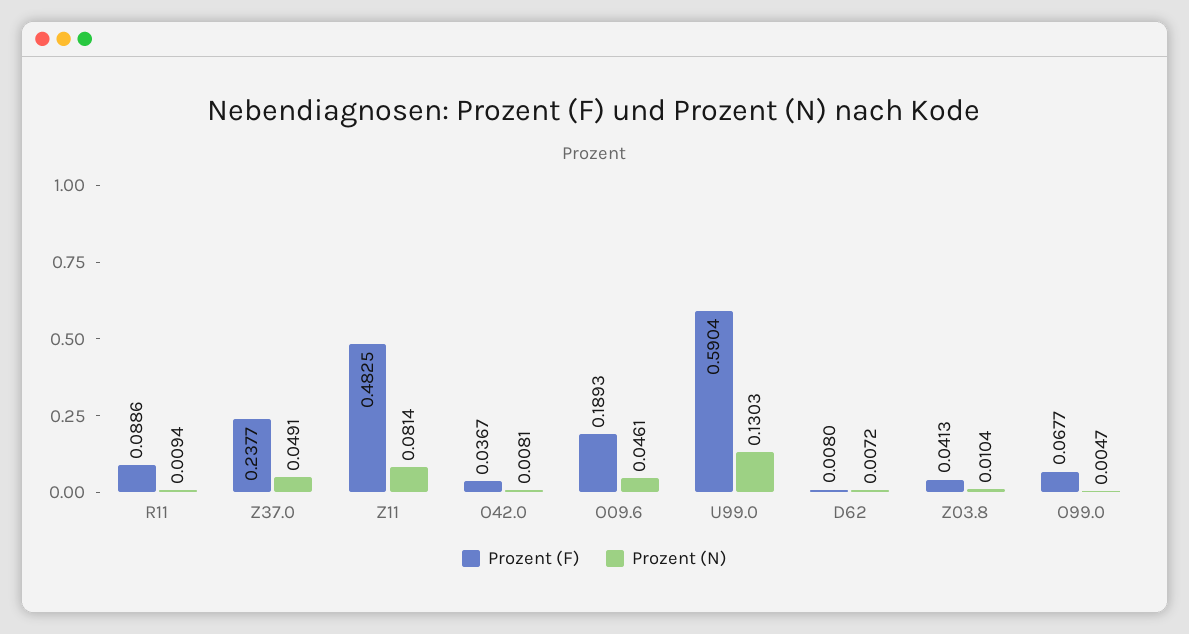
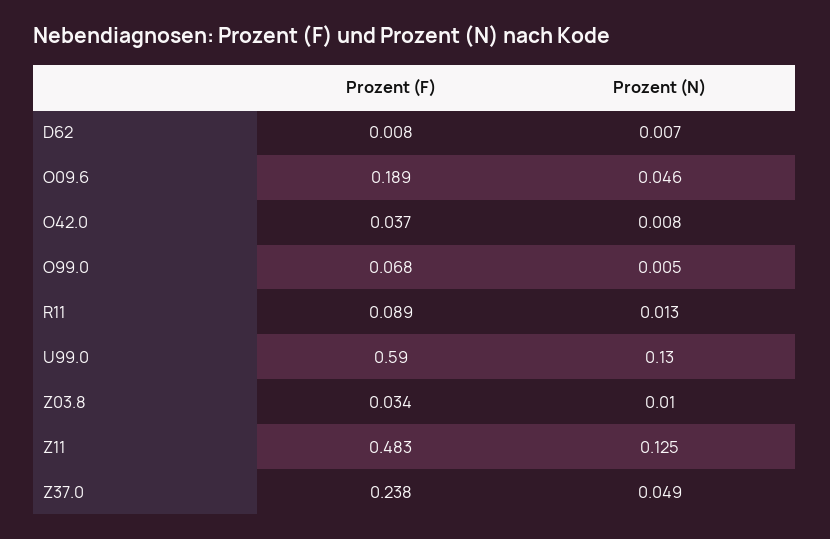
  {
    "Prozent (F)": {
      "R11": 0.0886,
      "Z37.0": 0.2377,
      "Z11": 0.4825,
      "O42.0": 0.0367,
      "O09.6": 0.1893,
      "U99.0": 0.5904,
      "D62": 0.008,
-     "Z03.8": 0.0413,
+     "Z03.8": 0.034,
      "O99.0": 0.0677
    },
    "Prozent (N)": {
-     "R11": 0.0094,
+     "R11": 0.013,
      "Z37.0": 0.0491,
-     "Z11": 0.0814,
+     "Z11": 0.125,
      "O42.0": 0.0081,
      "O09.6": 0.0461,
      "U99.0": 0.1303,
      "D62": 0.0072,
      "Z03.8": 0.0104,
      "O99.0": 0.0047
    }
  }

